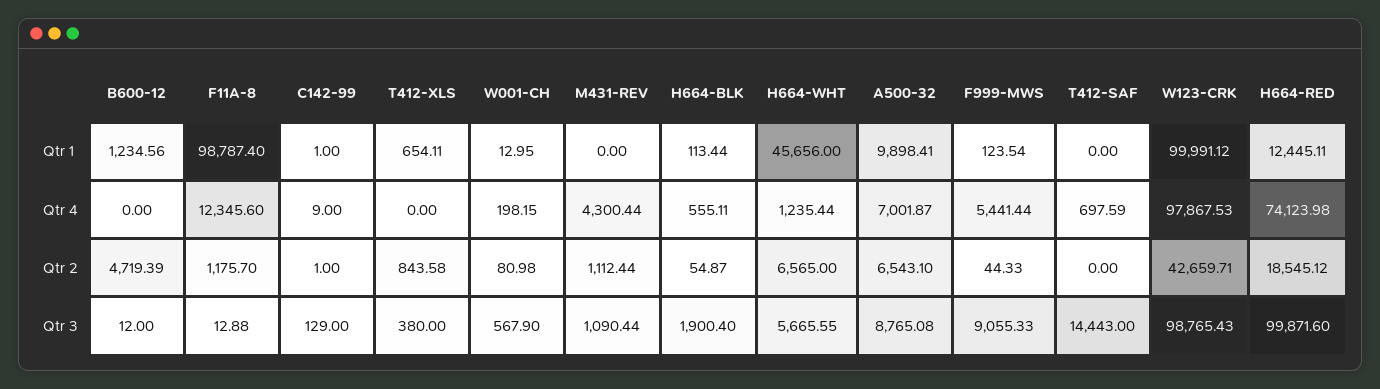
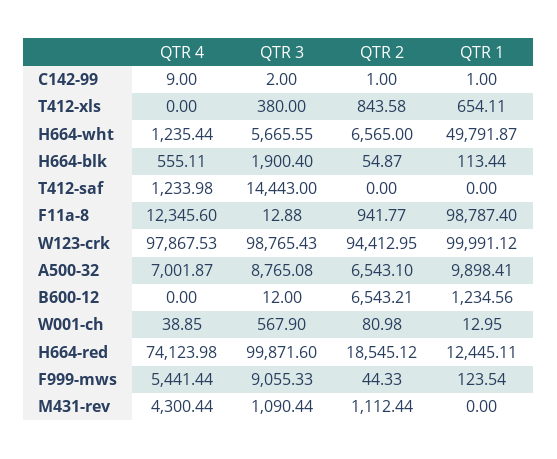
  {
    "B600-12": {
      "Qtr 1": 1234.56,
      "Qtr 4": 0,
-     "Qtr 2": 4719.39,
+     "Qtr 2": 6543.21,
      "Qtr 3": 12
    },
    "F11A-8": {
      "Qtr 1": 98787.4,
      "Qtr 4": 12345.6,
-     "Qtr 2": 1175.7,
+     "Qtr 2": 941.77,
      "Qtr 3": 12.88
    },
    "C142-99": {
      "Qtr 1": 1,
      "Qtr 4": 9,
      "Qtr 2": 1,
-     "Qtr 3": 129
+     "Qtr 3": 2
    },
    "T412-XLS": {
      "Qtr 1": 654.11,
      "Qtr 4": 0,
      "Qtr 2": 843.58,
      "Qtr 3": 380
    },
    "W001-CH": {
      "Qtr 1": 12.95,
-     "Qtr 4": 198.15,
+     "Qtr 4": 38.85,
      "Qtr 2": 80.98,
      "Qtr 3": 567.9
    },
    "M431-REV": {
      "Qtr 1": 0,
      "Qtr 4": 4300.44,
      "Qtr 2": 1112.44,
      "Qtr 3": 1090.44
    },
    "H664-BLK": {
      "Qtr 1": 113.44,
      "Qtr 4": 555.11,
      "Qtr 2": 54.87,
      "Qtr 3": 1900.4
    },
    "H664-WHT": {
-     "Qtr 1": 45656,
+     "Qtr 1": 49791.87,
      "Qtr 4": 1235.44,
      "Qtr 2": 6565,
      "Qtr 3": 5665.55
    },
    "A500-32": {
      "Qtr 1": 9898.41,
      "Qtr 4": 7001.87,
      "Qtr 2": 6543.1,
      "Qtr 3": 8765.08
    },
    "F999-MWS": {
      "Qtr 1": 123.54,
      "Qtr 4": 5441.44,
      "Qtr 2": 44.33,
      "Qtr 3": 9055.33
    },
    "T412-SAF": {
      "Qtr 1": 0,
-     "Qtr 4": 697.59,
+     "Qtr 4": 1233.98,
      "Qtr 2": 0,
      "Qtr 3": 14443
    },
    "W123-CRK": {
      "Qtr 1": 99991.12,
      "Qtr 4": 97867.53,
-     "Qtr 2": 42659.71,
+     "Qtr 2": 94412.95,
      "Qtr 3": 98765.43
    },
    "H664-RED": {
      "Qtr 1": 12445.11,
      "Qtr 4": 74123.98,
      "Qtr 2": 18545.12,
      "Qtr 3": 99871.6
    }
  }

